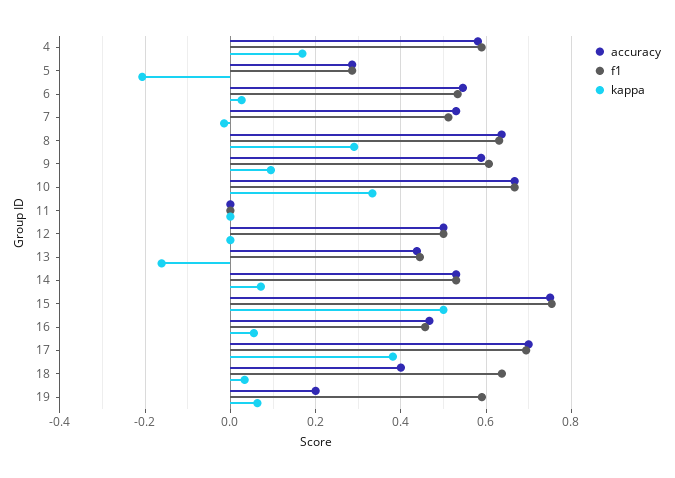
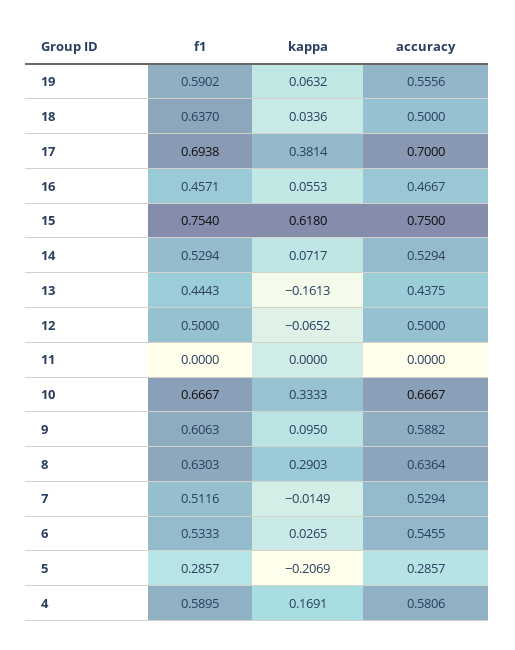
  {
    "accuracy": {
      "4": 0.5806,
      "5": 0.2857,
      "6": 0.5455,
      "7": 0.5294,
      "8": 0.6364,
      "9": 0.5882,
      "10": 0.6667,
      "11": 0,
      "12": 0.5,
      "13": 0.4375,
      "14": 0.5294,
      "15": 0.75,
      "16": 0.4667,
      "17": 0.7,
-     "18": 0.4,
+     "18": 0.5,
-     "19": 0.2
+     "19": 0.5556
    },
    "f1": {
      "4": 0.5895,
      "5": 0.2857,
      "6": 0.5333,
      "7": 0.5116,
      "8": 0.6303,
      "9": 0.6063,
      "10": 0.6667,
      "11": 0,
      "12": 0.5,
      "13": 0.4443,
      "14": 0.5294,
      "15": 0.754,
      "16": 0.4571,
      "17": 0.6938,
      "18": 0.637,
      "19": 0.5902
    },
    "kappa": {
      "4": 0.1691,
      "5": -0.2069,
      "6": 0.0265,
      "7": -0.0149,
      "8": 0.2903,
      "9": 0.095,
      "10": 0.3333,
      "11": 0,
-     "12": 0,
+     "12": -0.0652,
      "13": -0.1613,
      "14": 0.0717,
-     "15": 0.5,
+     "15": 0.618,
      "16": 0.0553,
      "17": 0.3814,
      "18": 0.0336,
      "19": 0.0632
    }
  }

